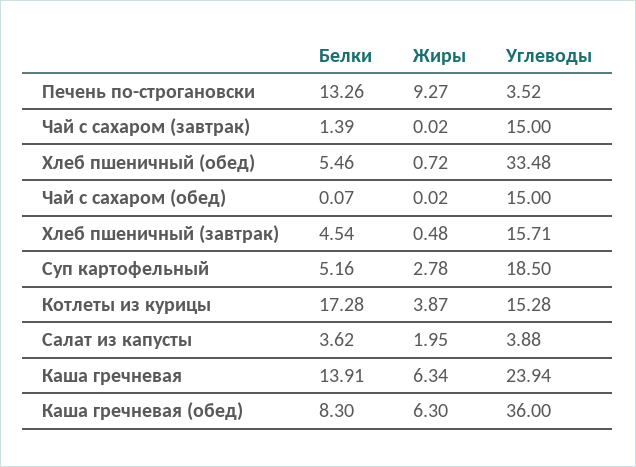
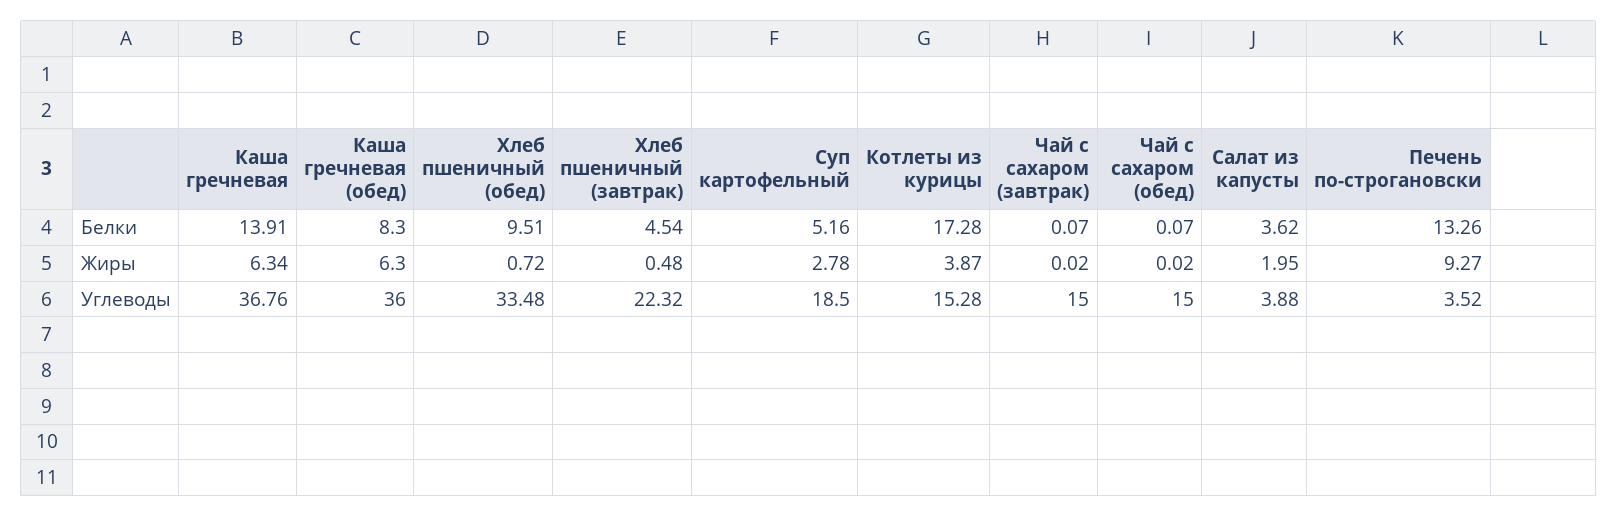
  {
    "Белки": {
      "Печень по-строгановски": 13.26,
-     "Чай с сахаром (завтрак)": 1.39,
+     "Чай с сахаром (завтрак)": 0.07,
-     "Хлеб пшеничный (обед)": 5.46,
+     "Хлеб пшеничный (обед)": 9.51,
      "Чай с сахаром (обед)": 0.07,
      "Хлеб пшеничный (завтрак)": 4.54,
      "Суп картофельный": 5.16,
      "Котлеты из курицы": 17.28,
      "Салат из капусты": 3.62,
      "Каша гречневая": 13.91,
      "Каша гречневая (обед)": 8.3
    },
    "Жиры": {
      "Печень по-строгановски": 9.27,
      "Чай с сахаром (завтрак)": 0.02,
      "Хлеб пшеничный (обед)": 0.72,
      "Чай с сахаром (обед)": 0.02,
      "Хлеб пшеничный (завтрак)": 0.48,
      "Суп картофельный": 2.78,
      "Котлеты из курицы": 3.87,
      "Салат из капусты": 1.95,
      "Каша гречневая": 6.34,
      "Каша гречневая (обед)": 6.3
    },
    "Углеводы": {
      "Печень по-строгановски": 3.52,
      "Чай с сахаром (завтрак)": 15,
      "Хлеб пшеничный (обед)": 33.48,
      "Чай с сахаром (обед)": 15,
-     "Хлеб пшеничный (завтрак)": 15.71,
+     "Хлеб пшеничный (завтрак)": 22.32,
      "Суп картофельный": 18.5,
      "Котлеты из курицы": 15.28,
      "Салат из капусты": 3.88,
-     "Каша гречневая": 23.94,
+     "Каша гречневая": 36.76,
      "Каша гречневая (обед)": 36
    }
  }

